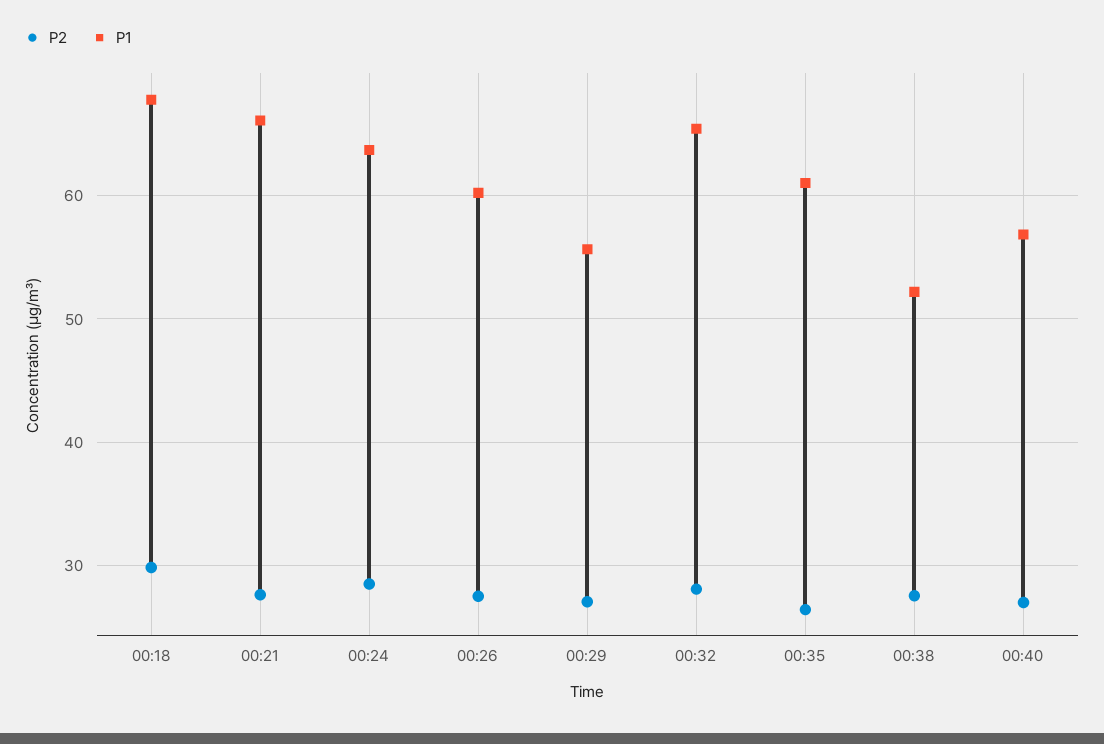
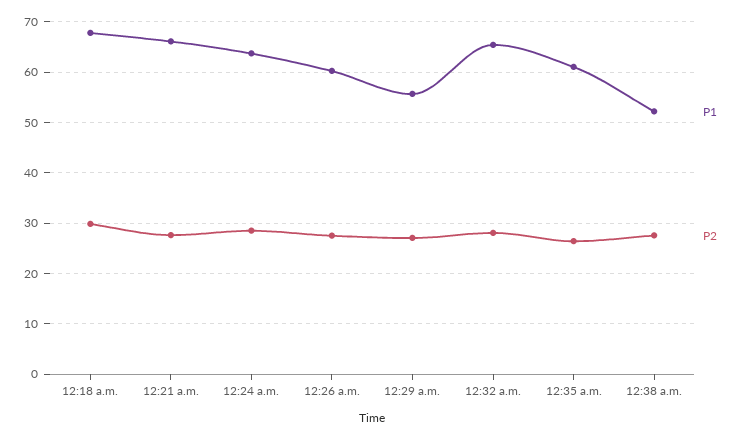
  {
    "P2": {
      "00:18": 30,
      "00:21": 28,
      "00:24": 29,
      "00:26": 28,
      "00:29": 27,
      "00:32": 28,
      "00:35": 26,
-     "00:38": 28,
+     "00:38": 28
-     "00:40": 27
    },
    "P1": {
      "00:18": 68,
      "00:21": 66,
      "00:24": 64,
      "00:26": 60,
      "00:29": 56,
      "00:32": 65,
      "00:35": 61,
-     "00:38": 52,
+     "00:38": 52
-     "00:40": 57
    }
  }

